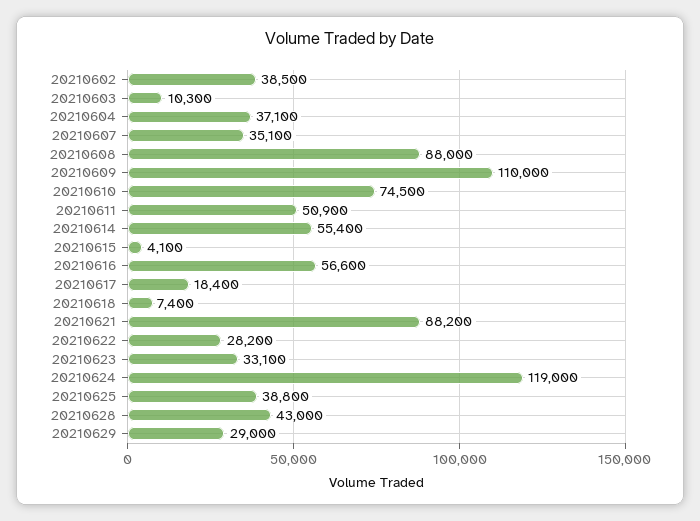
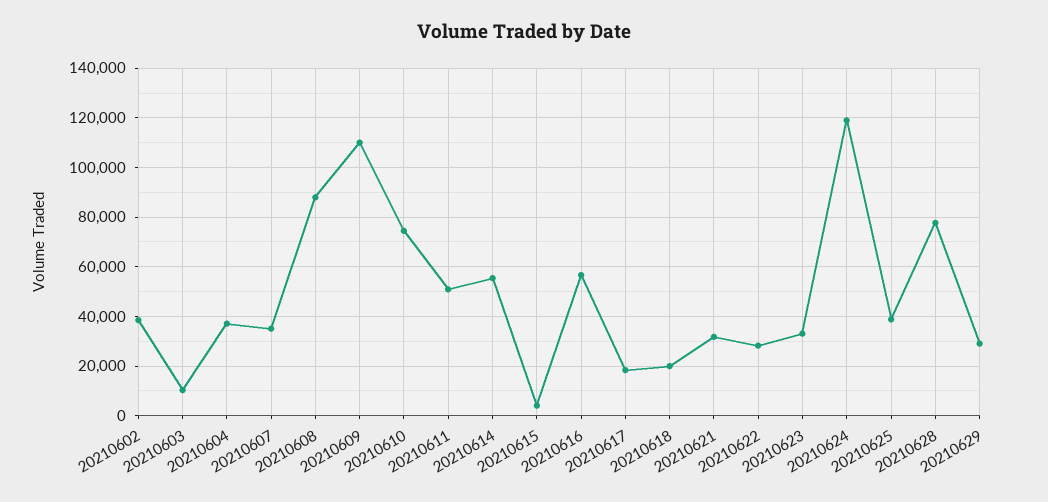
  {
    "20210602": 38500,
    "20210603": 10300,
    "20210604": 37100,
    "20210607": 35100,
    "20210608": 88000,
    "20210609": 110000,
    "20210610": 74500,
    "20210611": 50900,
    "20210614": 55400,
    "20210615": 4100,
    "20210616": 56600,
    "20210617": 18400,
-   "20210618": 7400,
+   "20210618": 20000,
-   "20210621": 88200,
+   "20210621": 32500,
    "20210622": 28200,
    "20210623": 33100,
    "20210624": 119000,
    "20210625": 38800,
-   "20210628": 43000,
+   "20210628": 77500,
    "20210629": 29000
  }

